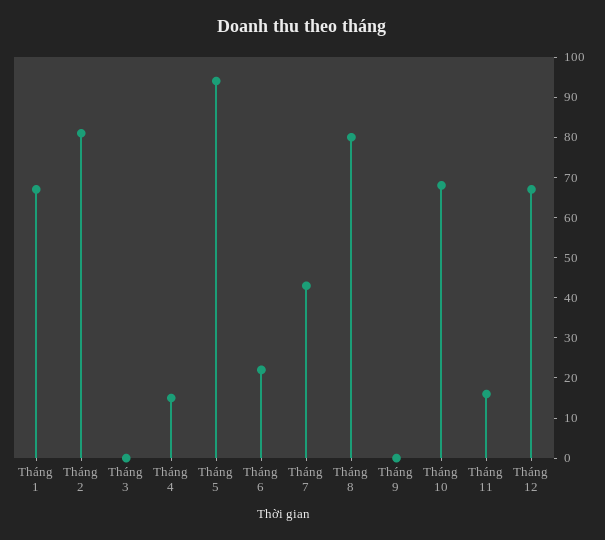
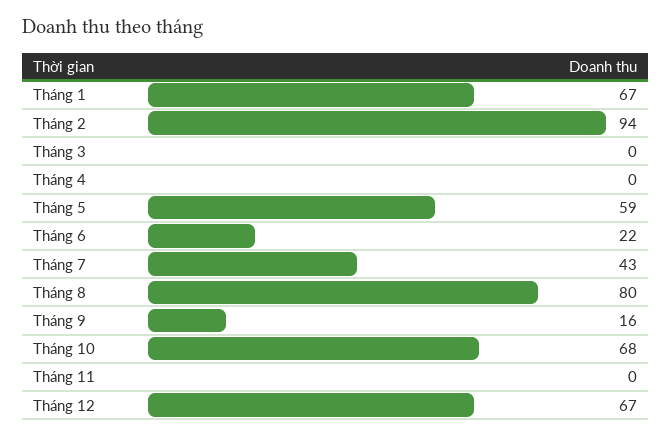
  {
    "Tháng 1": 67,
-   "Tháng 2": 80,
+   "Tháng 2": 94,
    "Tháng 3": 0,
-   "Tháng 4": 15,
+   "Tháng 4": 0,
-   "Tháng 5": 95,
+   "Tháng 5": 59,
    "Tháng 6": 22,
    "Tháng 7": 43,
    "Tháng 8": 80,
-   "Tháng 9": 0,
+   "Tháng 9": 16,
    "Tháng 10": 68,
-   "Tháng 11": 15,
+   "Tháng 11": 0,
    "Tháng 12": 67
  }

